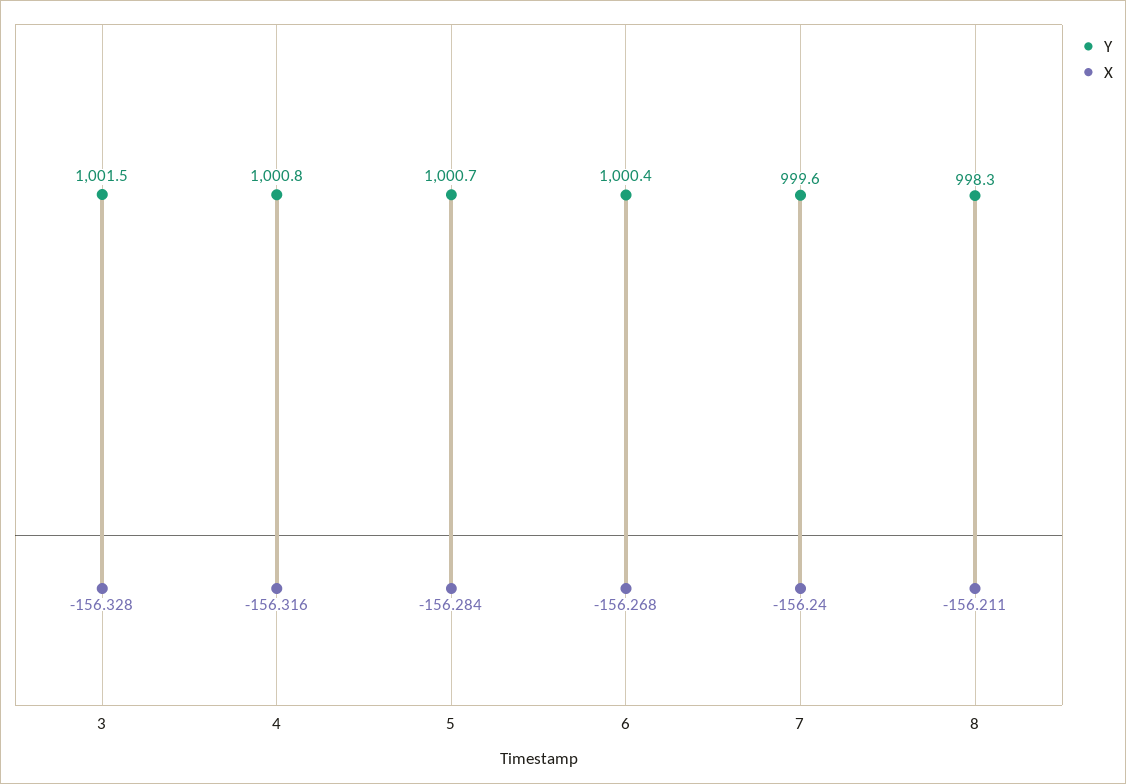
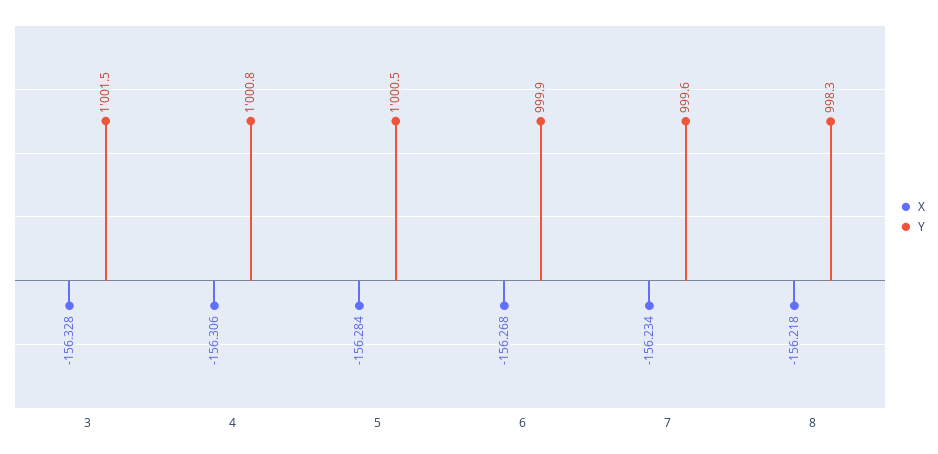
  {
    "Y": {
      "3": 1001.5,
      "4": 1000.8,
-     "5": 1000.7,
+     "5": 1000.5,
-     "6": 1000.4,
+     "6": 999.9,
      "7": 999.6,
      "8": 998.3
    },
    "X": {
      "3": -156.328,
-     "4": -156.316,
+     "4": -156.306,
      "5": -156.284,
      "6": -156.268,
-     "7": -156.24,
+     "7": -156.234,
-     "8": -156.211
+     "8": -156.218
    }
  }

